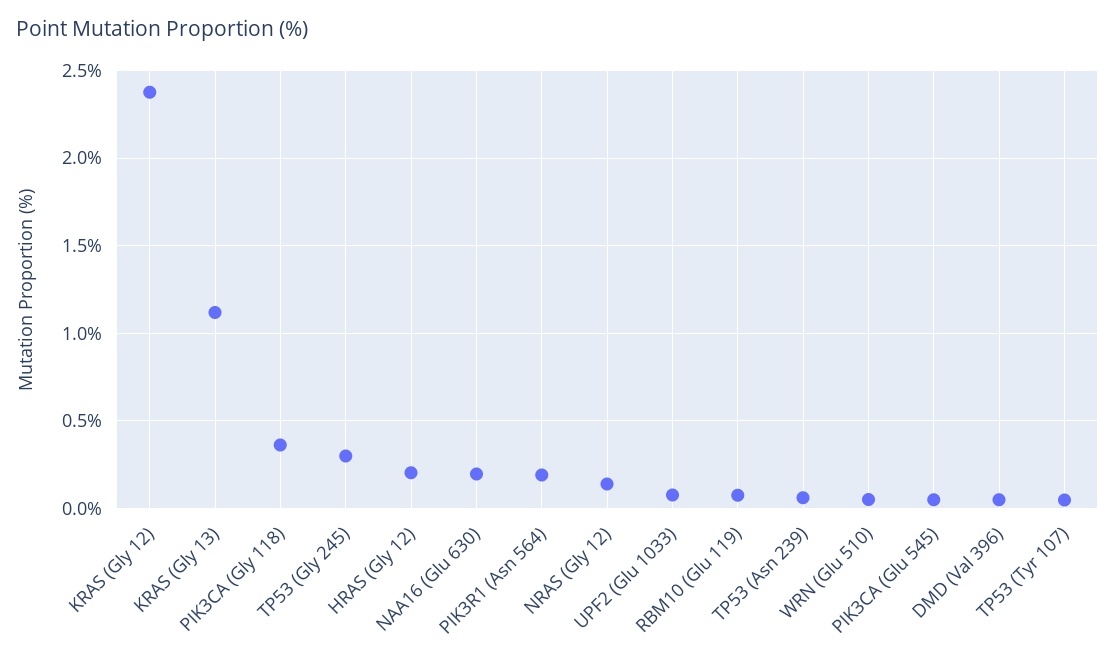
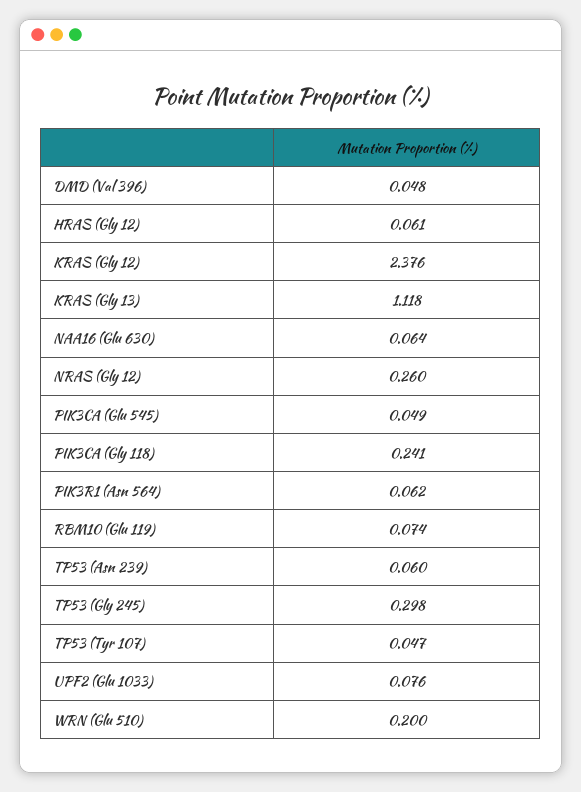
  {
    "KRAS (Gly 12)": 2.376,
    "KRAS (Gly 13)": 1.118,
-   "PIK3CA (Gly 118)": 0.35,
+   "PIK3CA (Gly 118)": 0.241,
    "TP53 (Gly 245)": 0.298,
-   "HRAS (Gly 12)": 0.2,
+   "HRAS (Gly 12)": 0.061,
-   "NAA16 (Glu 630)": 0.2,
+   "NAA16 (Glu 630)": 0.064,
-   "PIK3R1 (Asn 564)": 0.2,
+   "PIK3R1 (Asn 564)": 0.062,
-   "NRAS (Gly 12)": 0.15,
+   "NRAS (Gly 12)": 0.26,
    "UPF2 (Glu 1033)": 0.076,
    "RBM10 (Glu 119)": 0.074,
    "TP53 (Asn 239)": 0.06,
-   "WRN (Glu 510)": 0.05,
+   "WRN (Glu 510)": 0.2,
    "PIK3CA (Glu 545)": 0.049,
    "DMD (Val 396)": 0.048,
    "TP53 (Tyr 107)": 0.047
  }

